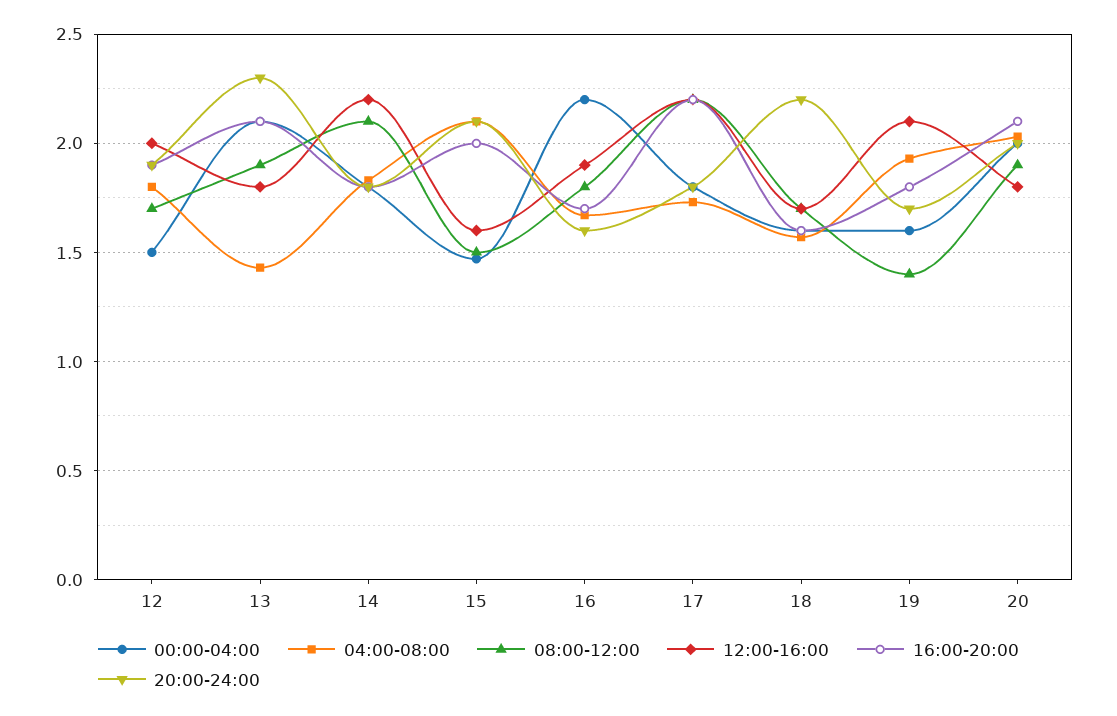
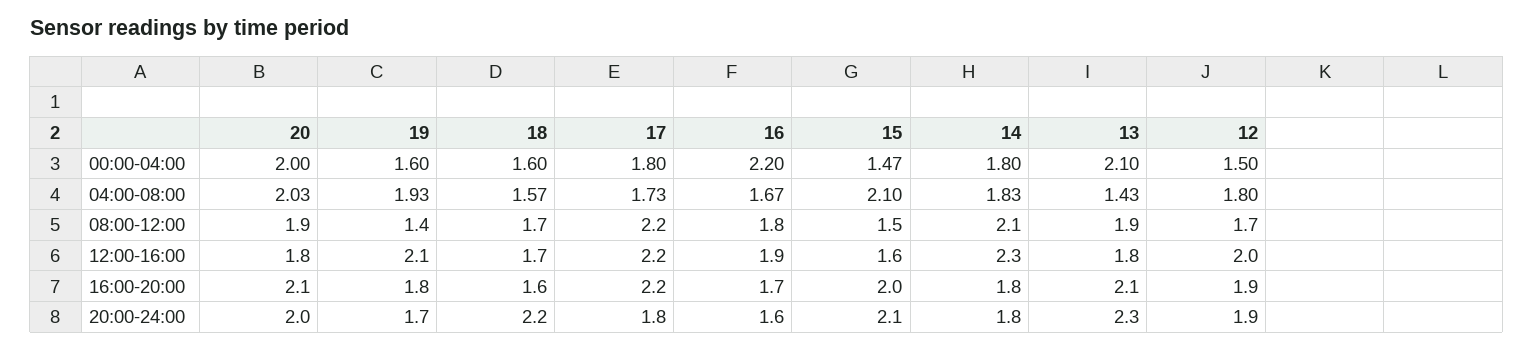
  {
    "00:00-04:00": {
      "12": 1.5,
      "13": 2.1,
      "14": 1.8,
      "15": 1.47,
      "16": 2.2,
      "17": 1.8,
      "18": 1.6,
      "19": 1.6,
      "20": 2
    },
    "04:00-08:00": {
      "12": 1.8,
      "13": 1.43,
      "14": 1.83,
      "15": 2.1,
      "16": 1.67,
      "17": 1.73,
      "18": 1.57,
      "19": 1.93,
      "20": 2.03
    },
    "08:00-12:00": {
      "12": 1.7,
      "13": 1.9,
      "14": 2.1,
      "15": 1.5,
      "16": 1.8,
      "17": 2.2,
      "18": 1.7,
      "19": 1.4,
      "20": 1.9
    },
    "12:00-16:00": {
      "12": 2,
      "13": 1.8,
-     "14": 2.2,
+     "14": 2.3,
      "15": 1.6,
      "16": 1.9,
      "17": 2.2,
      "18": 1.7,
      "19": 2.1,
      "20": 1.8
    },
    "16:00-20:00": {
      "12": 1.9,
      "13": 2.1,
      "14": 1.8,
      "15": 2,
      "16": 1.7,
      "17": 2.2,
      "18": 1.6,
      "19": 1.8,
      "20": 2.1
    },
    "20:00-24:00": {
      "12": 1.9,
      "13": 2.3,
      "14": 1.8,
      "15": 2.1,
      "16": 1.6,
      "17": 1.8,
      "18": 2.2,
      "19": 1.7,
      "20": 2
    }
  }

